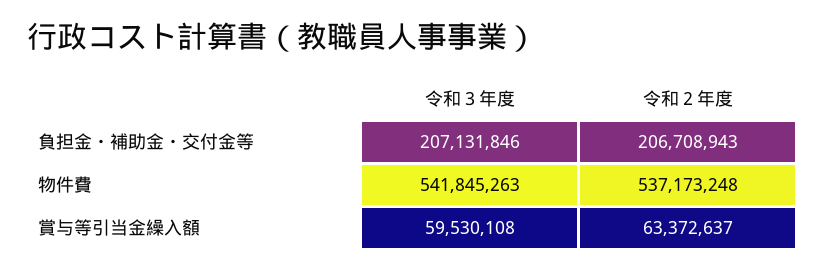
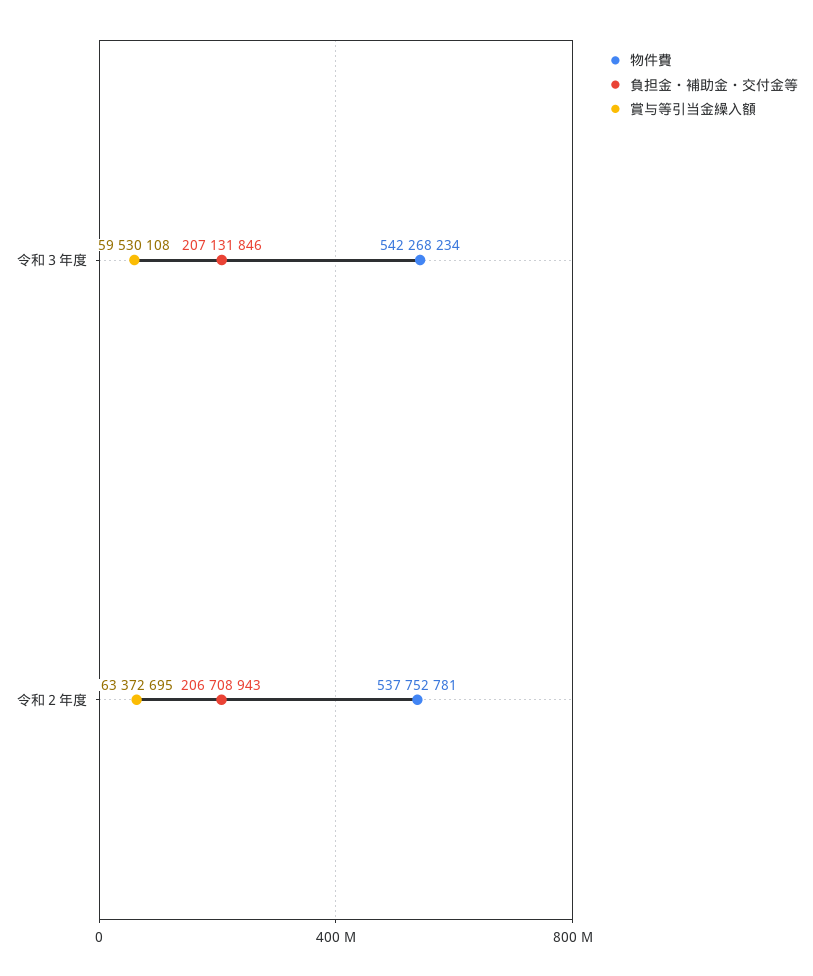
  {
    "負担金・補助金・交付金等": {
      "令和３年度": 207131846,
      "令和２年度": 206708943
    },
    "物件費": {
-     "令和３年度": 541845263,
+     "令和３年度": 542268234,
-     "令和２年度": 537173248
+     "令和２年度": 537752781
    },
    "賞与等引当金繰入額": {
      "令和３年度": 59530108,
-     "令和２年度": 63372637
+     "令和２年度": 63372695
    }
  }

